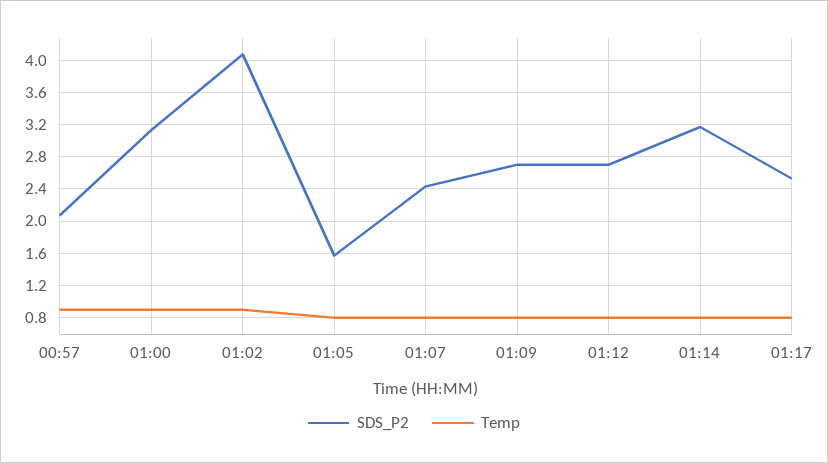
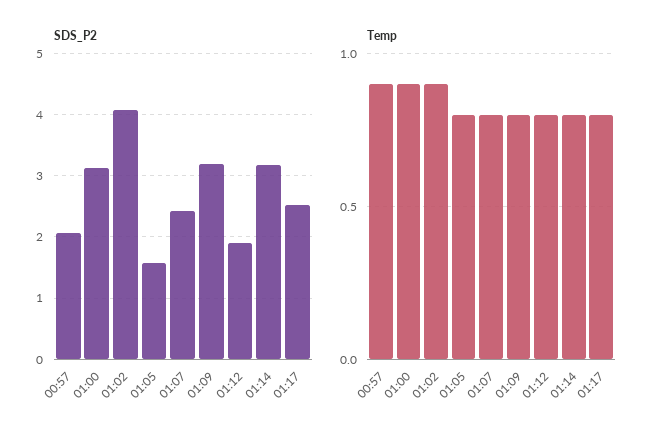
  {
    "SDS_P2": {
      "00:57": 2.1,
      "01:00": 3.1,
      "01:02": 4.1,
      "01:05": 1.6,
      "01:07": 2.4,
-     "01:09": 2.7,
+     "01:09": 3.2,
-     "01:12": 2.7,
+     "01:12": 1.9,
      "01:14": 3.2,
      "01:17": 2.5
    },
    "Temp": {
      "00:57": 0.9,
      "01:00": 0.9,
      "01:02": 0.9,
      "01:05": 0.8,
      "01:07": 0.8,
      "01:09": 0.8,
      "01:12": 0.8,
      "01:14": 0.8,
      "01:17": 0.8
    }
  }

